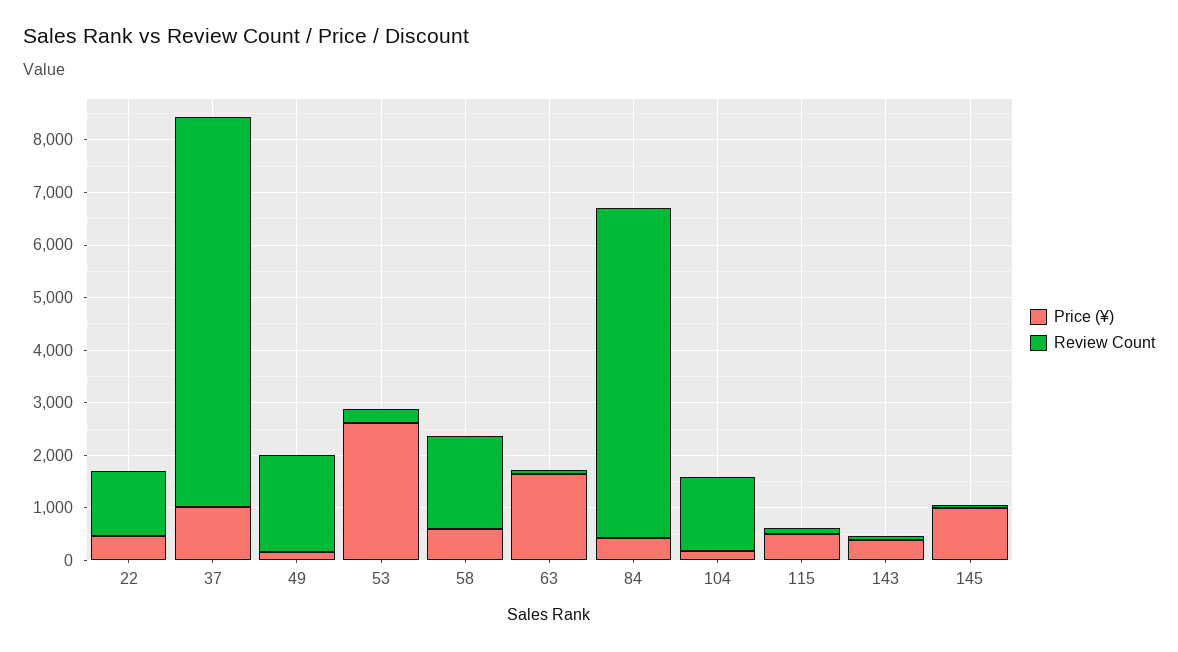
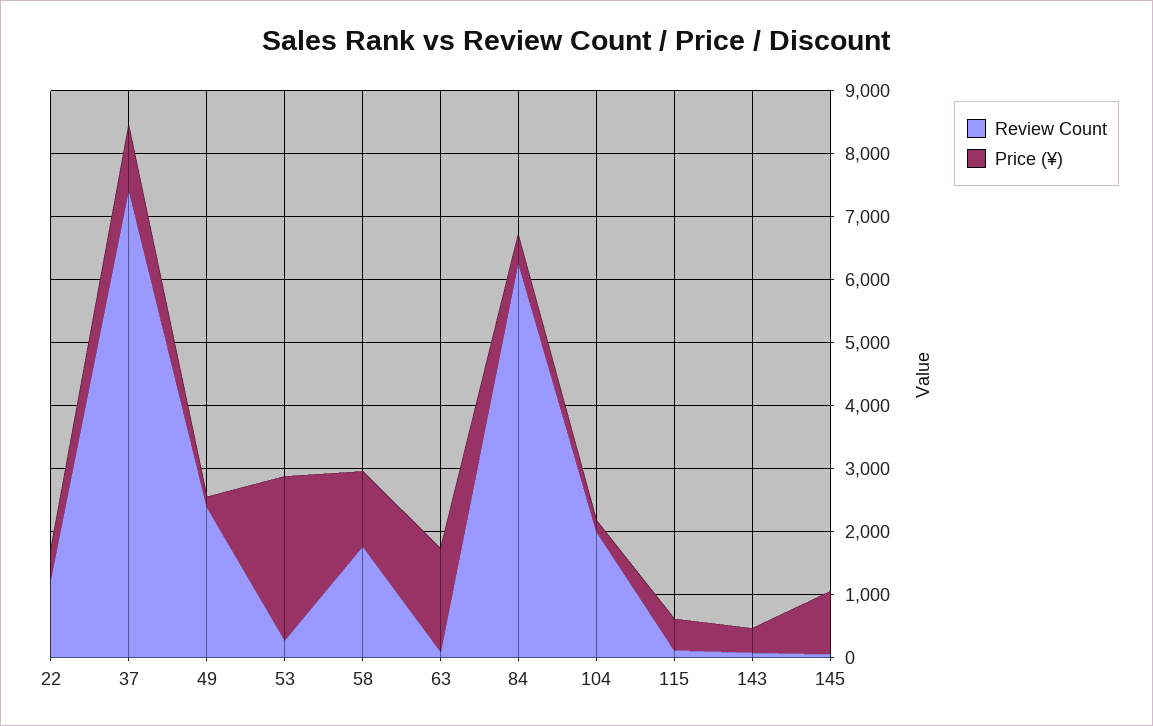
  {
    "Price (¥)": {
      "22": 400,
      "37": 1000,
      "49": 200,
      "53": 2600,
-     "58": 600,
+     "58": 1200,
      "63": 1600,
      "84": 400,
      "104": 200,
      "115": 600,
      "143": 400,
      "145": 1000
    },
    "Review Count": {
      "22": 1200,
      "37": 7400,
-     "49": 1800,
+     "49": 2400,
      "53": 200,
      "58": 1800,
      "63": 0,
      "84": 6200,
-     "104": 1400,
+     "104": 2000,
      "115": 200,
      "143": 0,
      "145": 0
    }
  }

